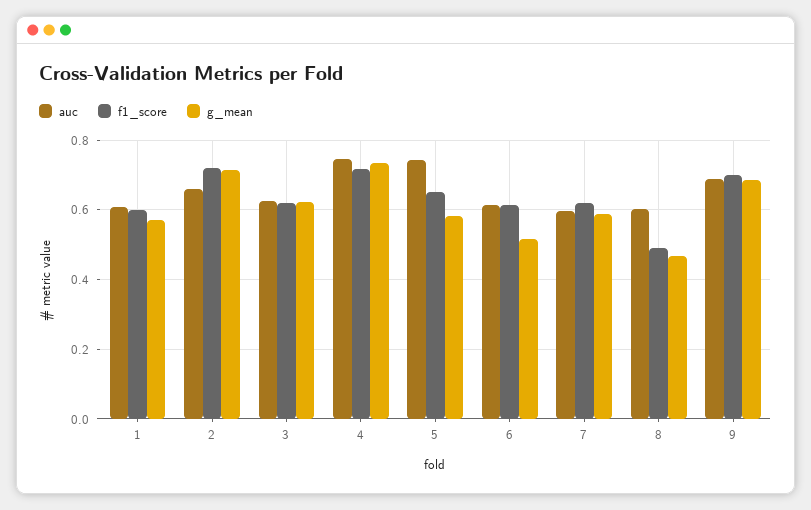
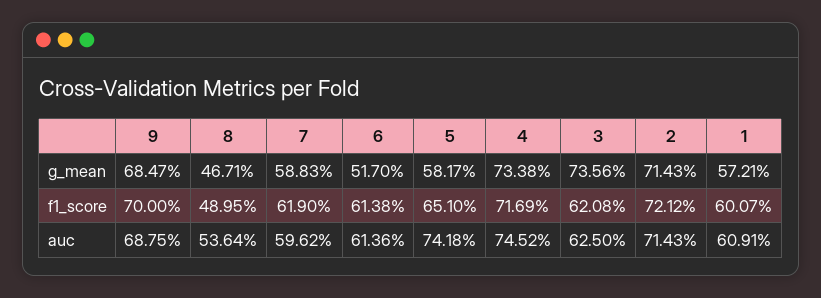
  {
    "auc": {
      "1": 0.6091,
-     "2": 0.66,
+     "2": 0.7143,
      "3": 0.625,
      "4": 0.7452,
      "5": 0.7418,
      "6": 0.6136,
      "7": 0.5962,
-     "8": 0.6,
+     "8": 0.5364,
      "9": 0.6875
    },
    "f1_score": {
      "1": 0.6007,
      "2": 0.7212,
      "3": 0.6208,
      "4": 0.7169,
      "5": 0.651,
      "6": 0.6138,
      "7": 0.619,
      "8": 0.4895,
      "9": 0.7
    },
    "g_mean": {
      "1": 0.5721,
      "2": 0.7143,
-     "3": 0.62,
+     "3": 0.7356,
      "4": 0.7338,
      "5": 0.5817,
      "6": 0.517,
      "7": 0.5883,
      "8": 0.4671,
      "9": 0.6847
    }
  }

